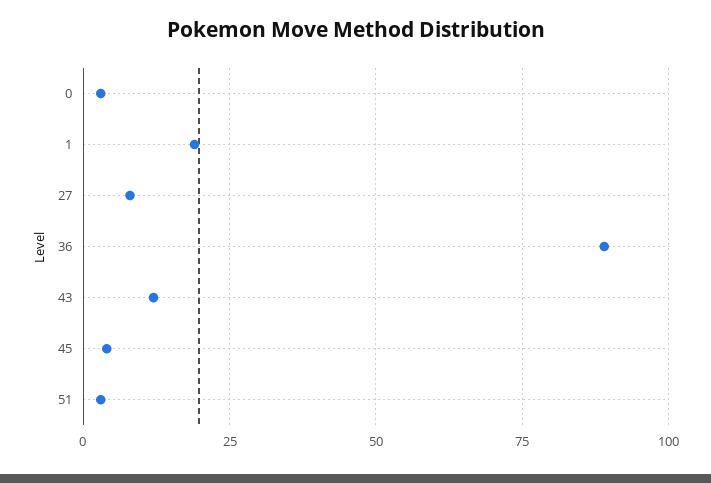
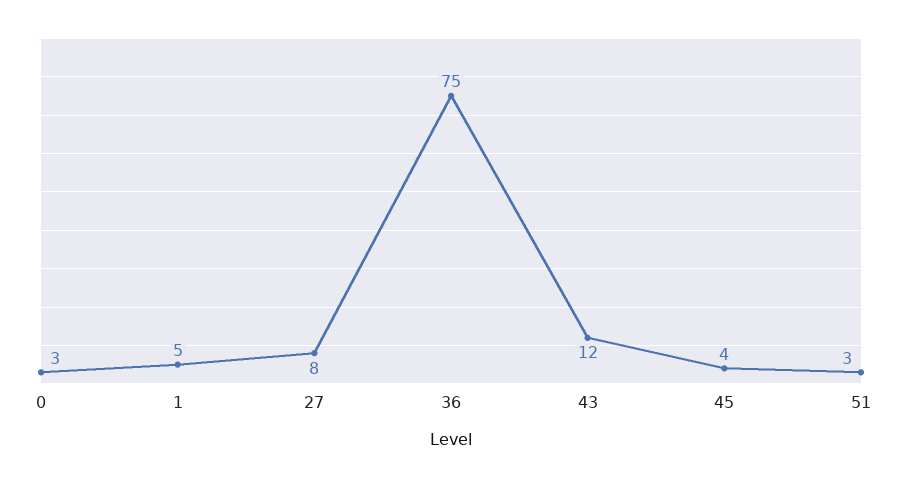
  {
    "0": 3,
-   "1": 20,
+   "1": 5,
    "27": 8,
-   "36": 90,
+   "36": 75,
    "43": 12,
    "45": 4,
    "51": 3
  }

